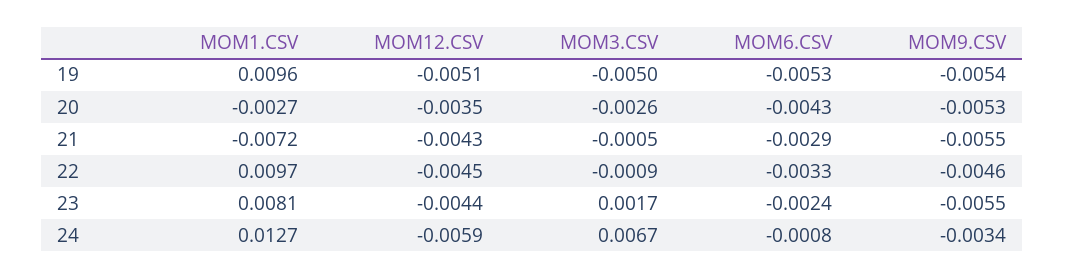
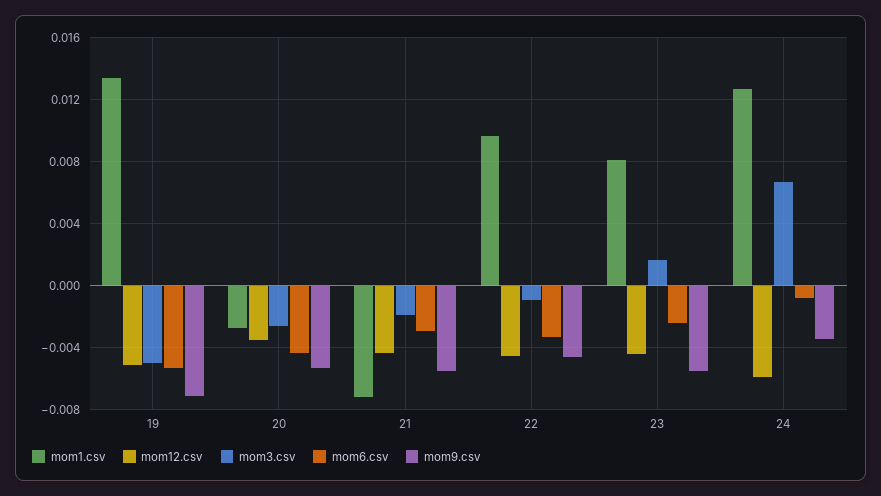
  {
    "MOM1.CSV": {
-     "19": 0.0096,
+     "19": 0.0135,
      "20": -0.0027,
      "21": -0.0072,
      "22": 0.0097,
      "23": 0.0081,
      "24": 0.0127
    },
    "MOM12.CSV": {
      "19": -0.0051,
      "20": -0.0035,
      "21": -0.0043,
      "22": -0.0045,
      "23": -0.0044,
      "24": -0.0059
    },
    "MOM3.CSV": {
      "19": -0.005,
      "20": -0.0026,
-     "21": -0.0005,
+     "21": -0.002,
      "22": -0.0009,
      "23": 0.0017,
      "24": 0.0067
    },
    "MOM6.CSV": {
      "19": -0.0053,
      "20": -0.0043,
      "21": -0.0029,
      "22": -0.0033,
      "23": -0.0024,
      "24": -0.0008
    },
    "MOM9.CSV": {
-     "19": -0.0054,
+     "19": -0.007,
      "20": -0.0053,
      "21": -0.0055,
      "22": -0.0046,
      "23": -0.0055,
      "24": -0.0034
    }
  }

